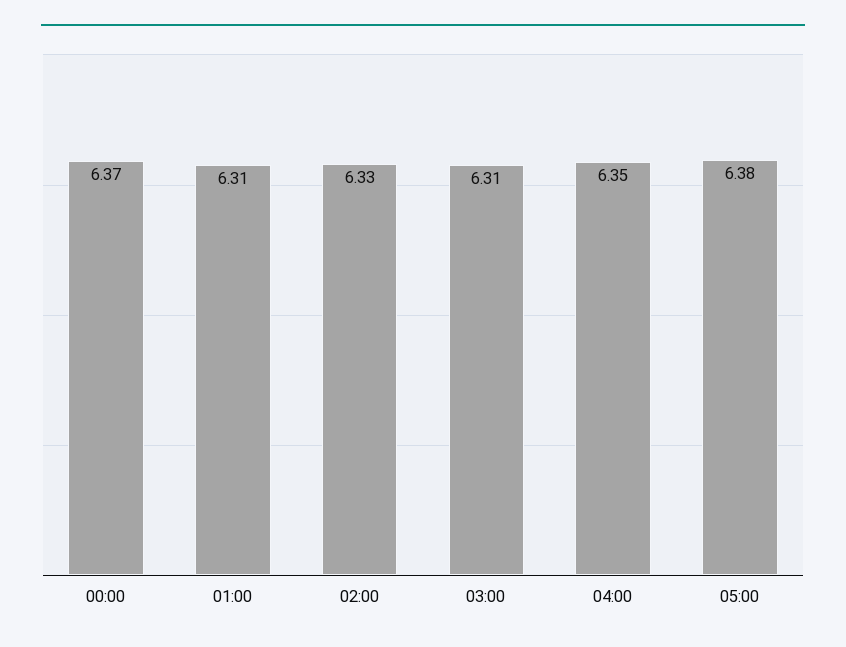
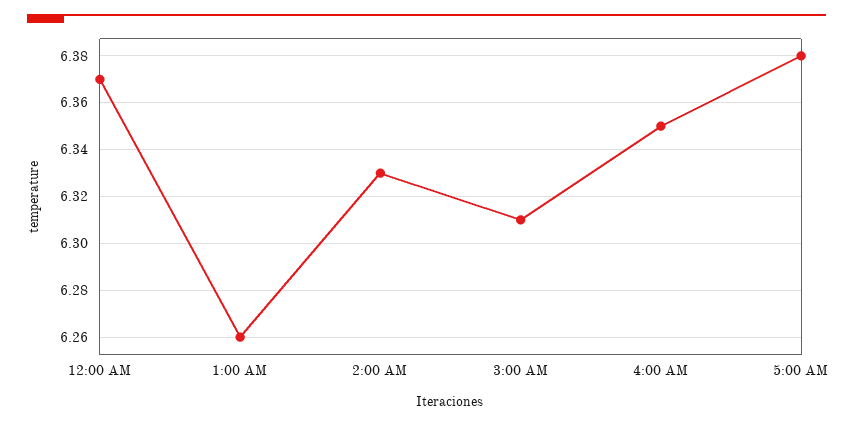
  {
    "00:00": 6.37,
-   "01:00": 6.31,
+   "01:00": 6.26,
    "02:00": 6.33,
    "03:00": 6.31,
    "04:00": 6.35,
    "05:00": 6.38
  }

